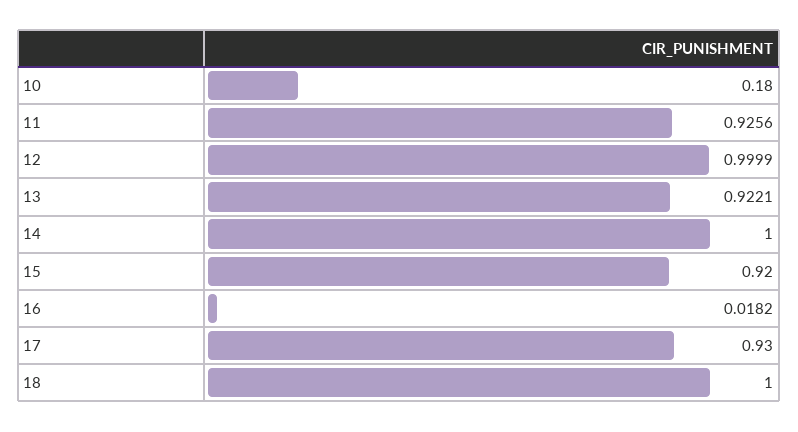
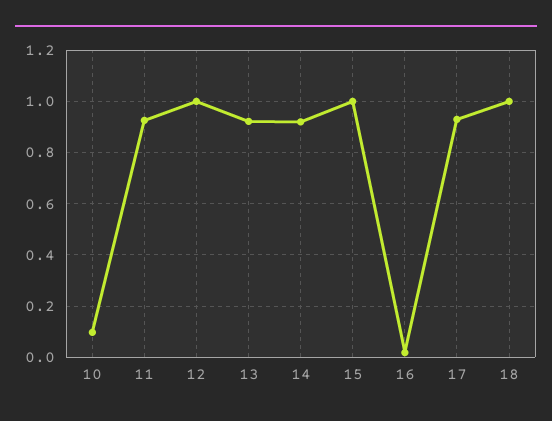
  {
-   "10": 0.18,
+   "10": 0.1,
    "11": 0.9256,
    "12": 0.9999,
    "13": 0.9221,
-   "14": 1,
+   "14": 0.925,
-   "15": 0.92,
+   "15": 1,
    "16": 0.0182,
    "17": 0.93,
    "18": 1
  }

